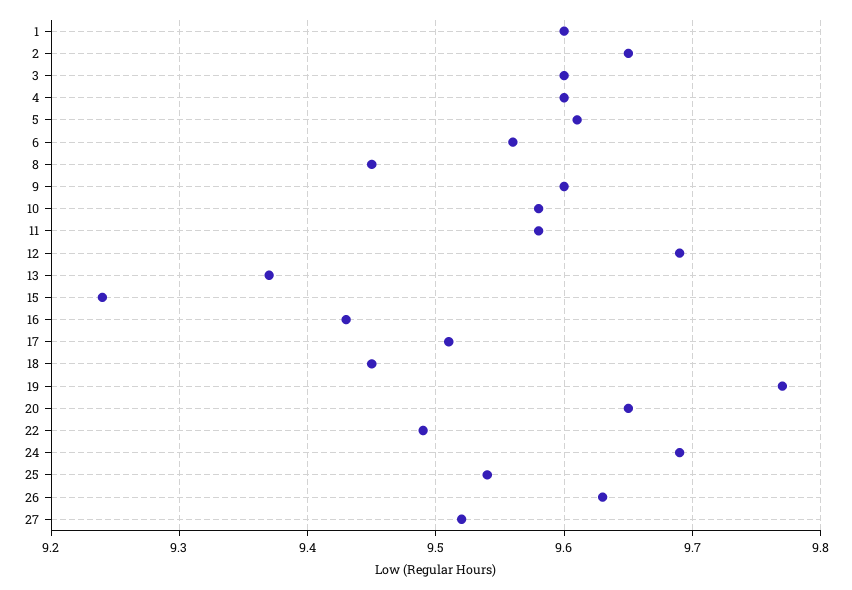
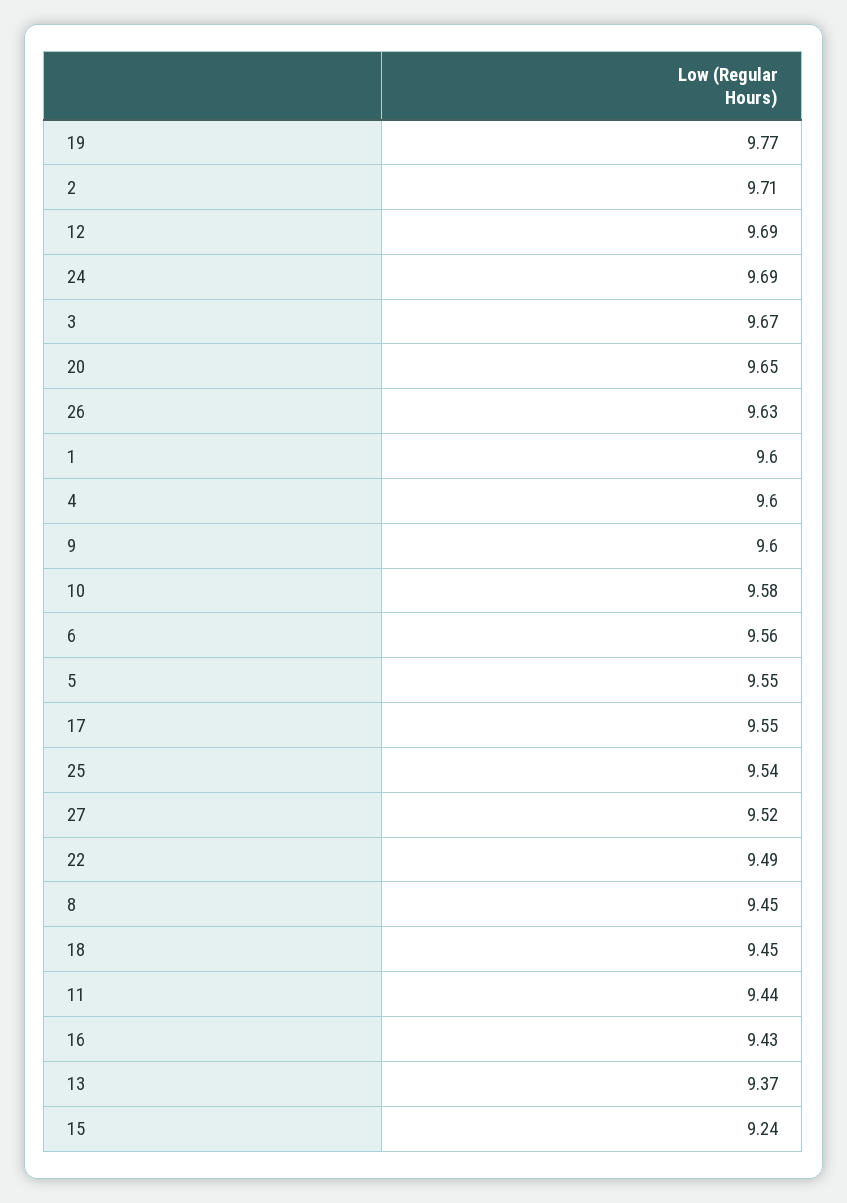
  {
    "1": 9.6,
-   "2": 9.65,
+   "2": 9.71,
-   "3": 9.6,
+   "3": 9.67,
    "4": 9.6,
-   "5": 9.61,
+   "5": 9.55,
    "6": 9.56,
    "8": 9.45,
    "9": 9.6,
    "10": 9.58,
-   "11": 9.58,
+   "11": 9.44,
    "12": 9.69,
    "13": 9.37,
    "15": 9.24,
    "16": 9.43,
-   "17": 9.51,
+   "17": 9.55,
    "18": 9.45,
    "19": 9.77,
    "20": 9.65,
    "22": 9.49,
    "24": 9.69,
    "25": 9.54,
    "26": 9.63,
    "27": 9.52
  }

